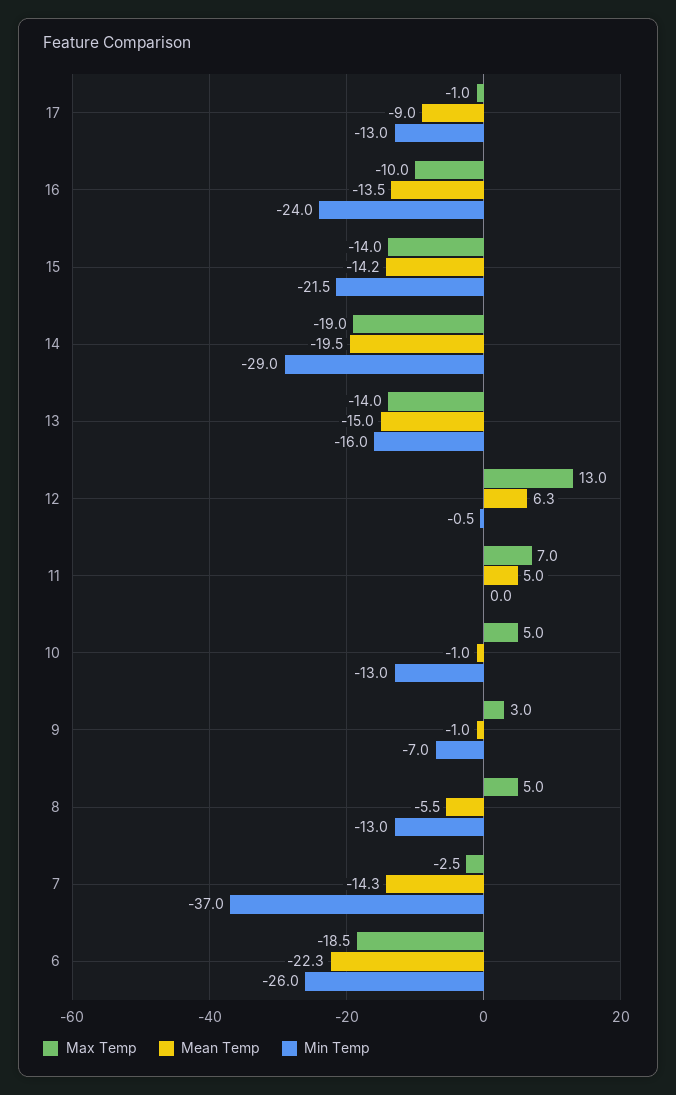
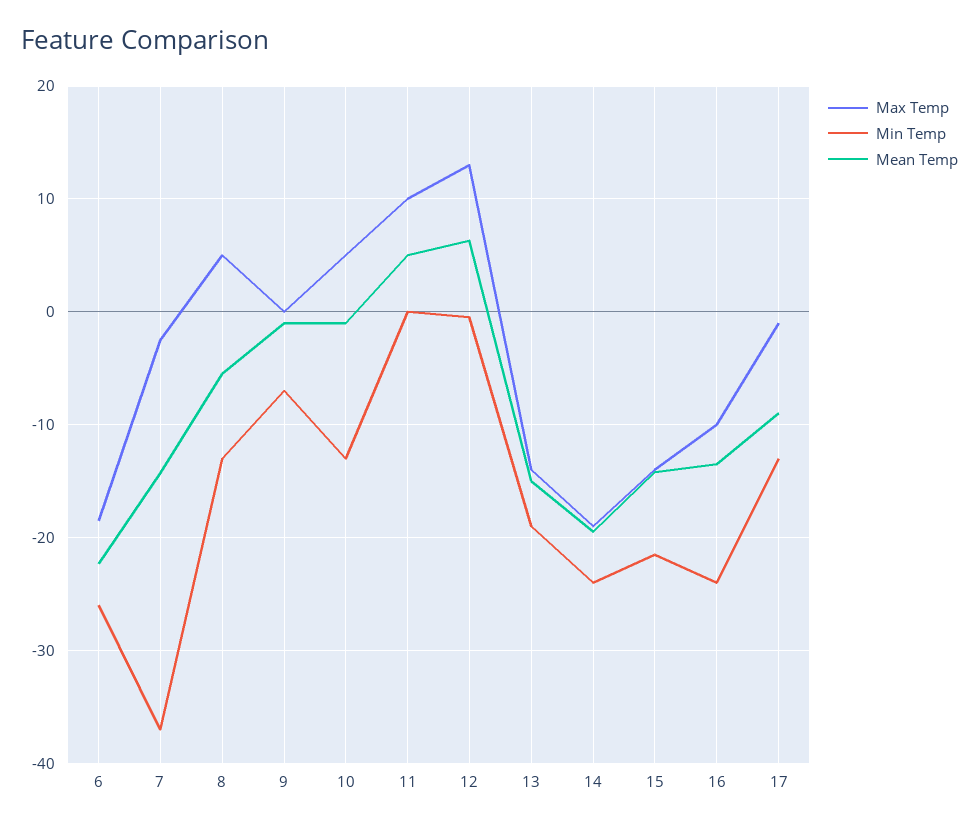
  {
    "Max Temp": {
      "17": -1,
      "16": -10,
      "15": -14,
      "14": -19,
      "13": -14,
      "12": 13,
-     "11": 7,
+     "11": 10,
      "10": 5,
-     "9": 3,
+     "9": 0,
      "8": 5,
      "7": -2.5,
      "6": -18.5
    },
    "Mean Temp": {
      "17": -9,
      "16": -13.5,
      "15": -14.2,
      "14": -19.5,
      "13": -15,
      "12": 6.3,
      "11": 5,
      "10": -1,
      "9": -1,
      "8": -5.5,
      "7": -14.3,
      "6": -22.3
    },
    "Min Temp": {
      "17": -13,
      "16": -24,
      "15": -21.5,
-     "14": -29,
+     "14": -24,
-     "13": -16,
+     "13": -19,
      "12": -0.5,
      "11": 0,
      "10": -13,
      "9": -7,
      "8": -13,
      "7": -37,
      "6": -26
    }
  }

